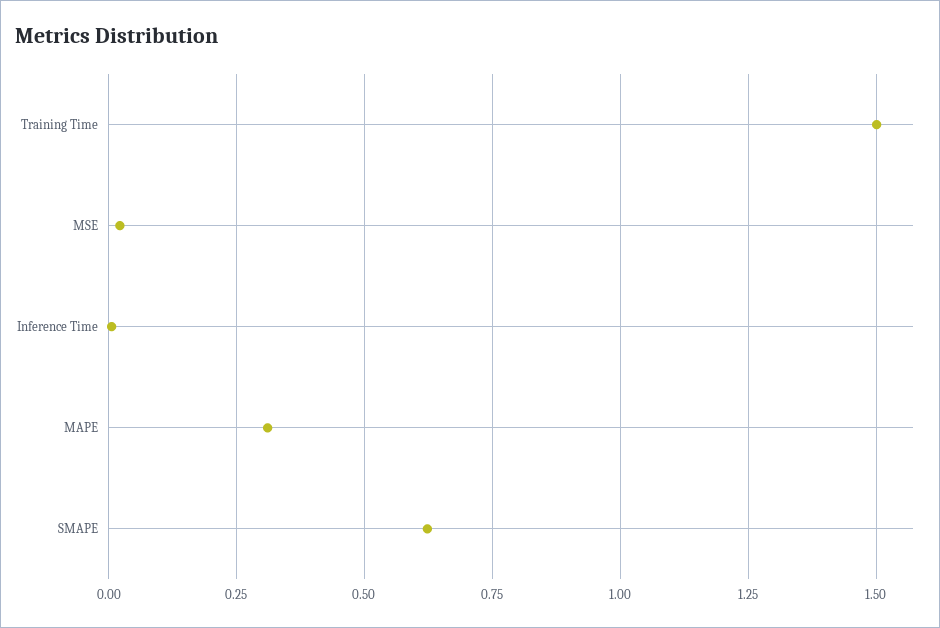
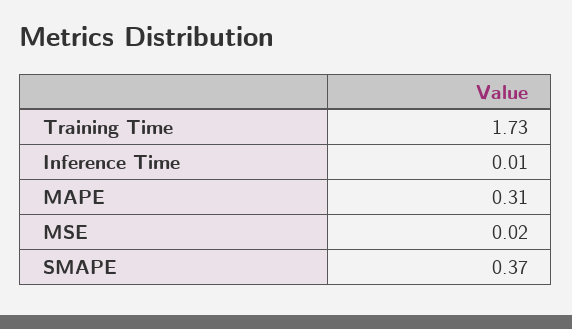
  {
-   "Training Time": 1.5,
+   "Training Time": 1.73,
    "MSE": 0.02,
    "Inference Time": 0.01,
    "MAPE": 0.31,
-   "SMAPE": 0.625
+   "SMAPE": 0.37
  }

